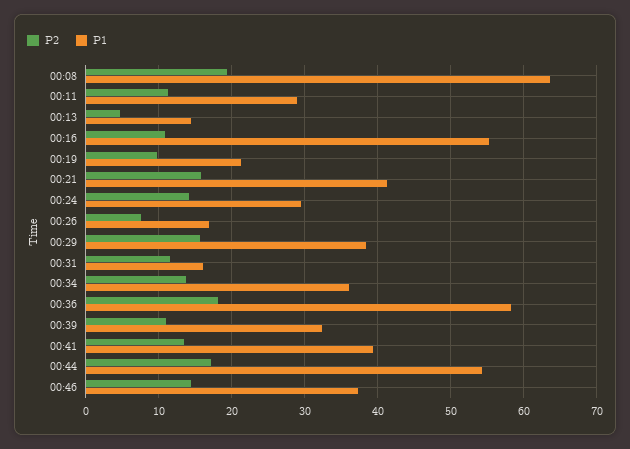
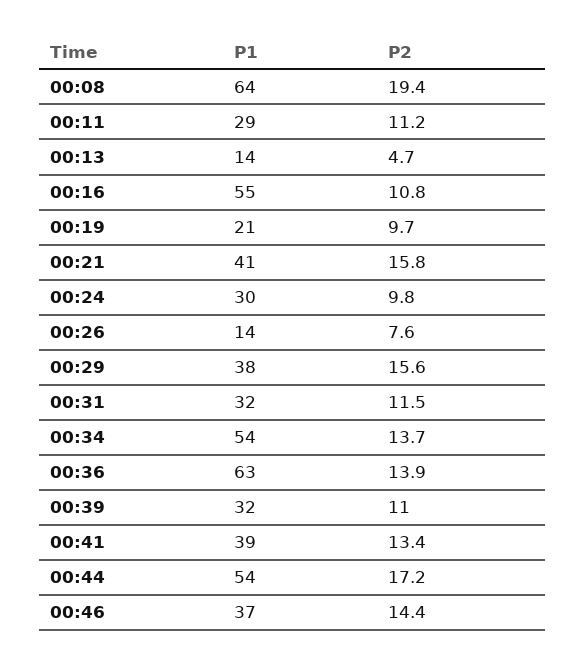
  {
    "P2": {
      "00:08": 19.4,
      "00:11": 11.2,
      "00:13": 4.7,
      "00:16": 10.8,
      "00:19": 9.7,
      "00:21": 15.8,
-     "00:24": 14,
+     "00:24": 9.8,
      "00:26": 7.6,
      "00:29": 15.6,
      "00:31": 11.5,
      "00:34": 13.7,
-     "00:36": 18,
+     "00:36": 13.9,
      "00:39": 11,
      "00:41": 13.4,
      "00:44": 17.2,
      "00:46": 14.4
    },
    "P1": {
      "00:08": 64,
      "00:11": 29,
      "00:13": 14,
      "00:16": 55,
      "00:19": 21,
      "00:21": 41,
      "00:24": 30,
-     "00:26": 17,
+     "00:26": 14,
      "00:29": 38,
-     "00:31": 16,
+     "00:31": 32,
-     "00:34": 36,
+     "00:34": 54,
-     "00:36": 58,
+     "00:36": 63,
      "00:39": 32,
      "00:41": 39,
      "00:44": 54,
      "00:46": 37
    }
  }

